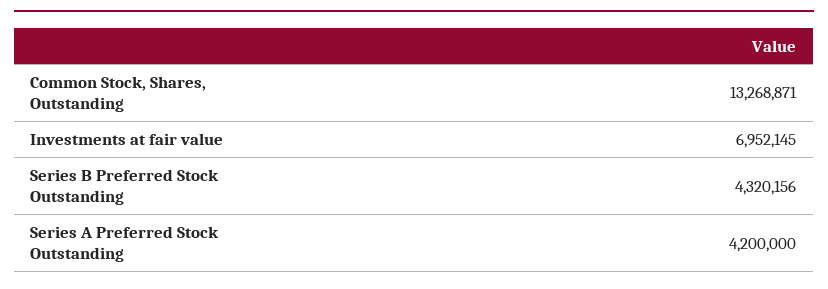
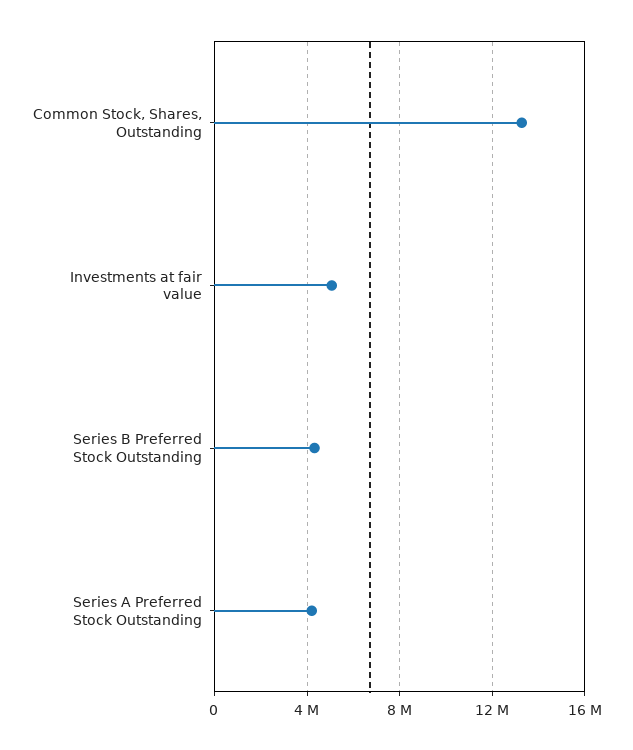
  {
    "Common Stock, Shares, Outstanding": 13268871,
-   "Investments at fair value": 6952145,
+   "Investments at fair value": 5000000,
    "Series B Preferred Stock Outstanding": 4320156,
    "Series A Preferred Stock Outstanding": 4200000
  }

